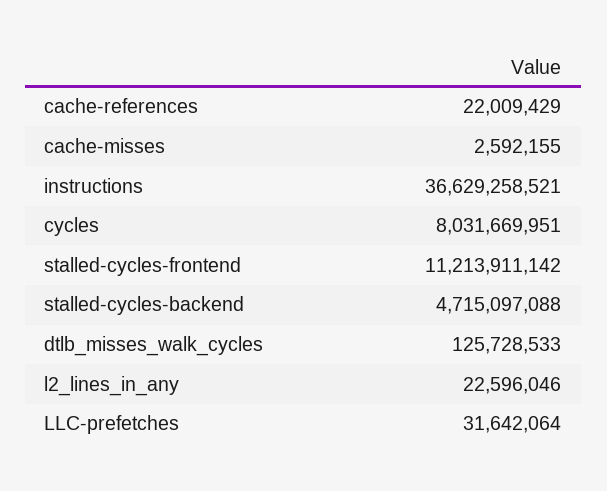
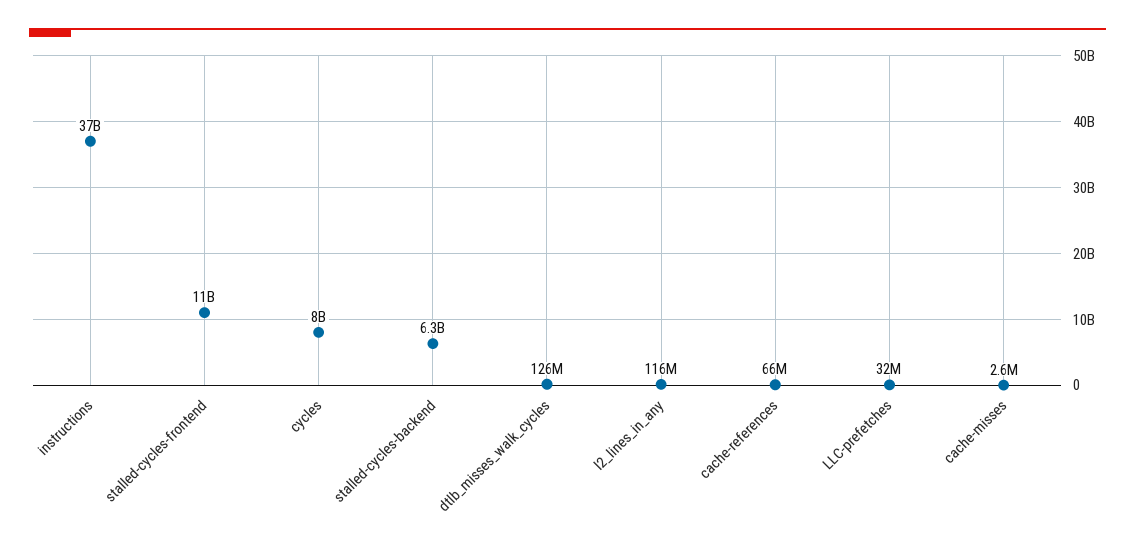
  {
-   "cache-references": 22009429,
+   "cache-references": 66000000,
    "cache-misses": 2592155,
    "instructions": 36629258521,
    "cycles": 8031669951,
    "stalled-cycles-frontend": 11213911142,
-   "stalled-cycles-backend": 4715097088,
+   "stalled-cycles-backend": 6300000000,
    "dtlb_misses_walk_cycles": 125728533,
-   "l2_lines_in_any": 22596046,
+   "l2_lines_in_any": 116000000,
    "LLC-prefetches": 31642064
  }

